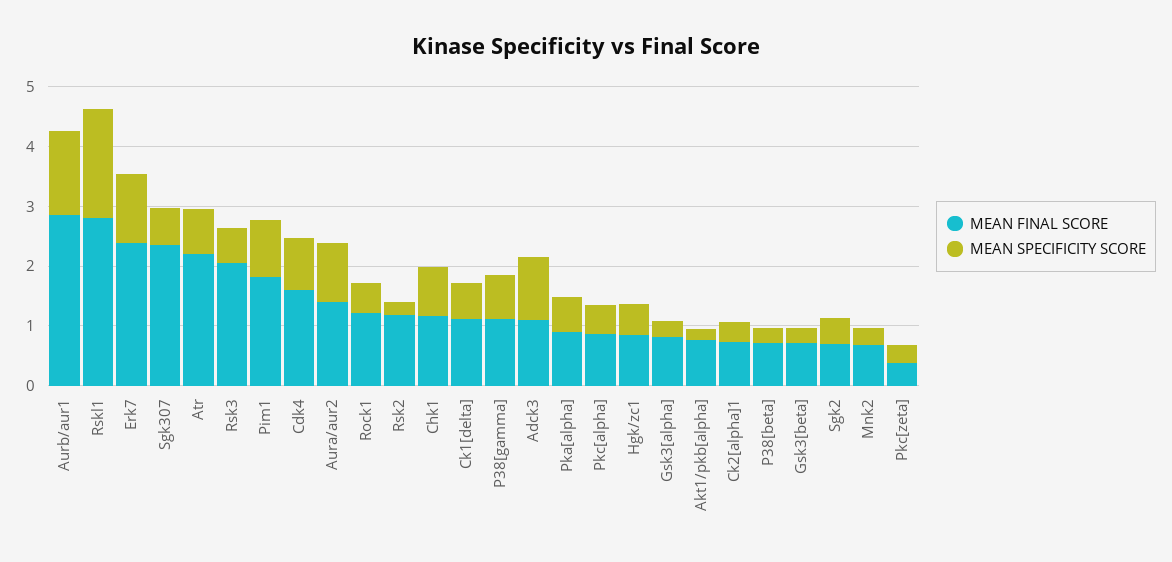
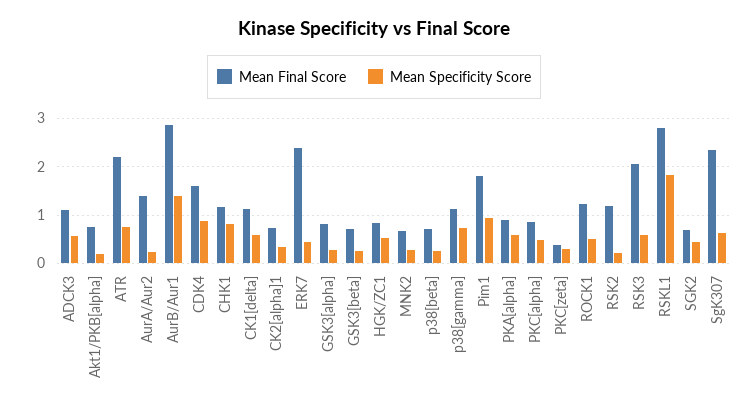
  {
    "MEAN FINAL SCORE": {
      "Aurb/aur1": 2.8,
      "Rskl1": 2.8,
      "Erk7": 2.4,
      "Sgk307": 2.4,
      "Atr": 2.2,
      "Rsk3": 2,
      "Pim1": 1.8,
      "Cdk4": 1.6,
      "Aura/aur2": 1.4,
      "Rock1": 1.2,
      "Rsk2": 1.2,
      "Chk1": 1.2,
      "Ck1[delta]": 1.2,
      "P38[gamma]": 1.2,
      "Adck3": 1.2,
      "Pka[alpha]": 0.8,
      "Pkc[alpha]": 0.8,
      "Hgk/zc1": 0.8,
      "Gsk3[alpha]": 0.8,
      "Akt1/pkb[alpha]": 0.8,
      "Ck2[alpha]1": 0.8,
      "P38[beta]": 0.8,
      "Gsk3[beta]": 0.8,
      "Sgk2": 0.8,
      "Mnk2": 0.6,
      "Pkc[zeta]": 0.4
    },
    "MEAN SPECIFICITY SCORE": {
      "Aurb/aur1": 1.4,
      "Rskl1": 1.8,
-     "Erk7": 1.2,
+     "Erk7": 0.4,
      "Sgk307": 0.6,
      "Atr": 0.8,
      "Rsk3": 0.6,
      "Pim1": 1,
      "Cdk4": 0.8,
-     "Aura/aur2": 1,
+     "Aura/aur2": 0.2,
      "Rock1": 0.6,
      "Rsk2": 0.2,
      "Chk1": 0.8,
      "Ck1[delta]": 0.6,
      "P38[gamma]": 0.8,
-     "Adck3": 1,
+     "Adck3": 0.6,
      "Pka[alpha]": 0.6,
      "Pkc[alpha]": 0.4,
      "Hgk/zc1": 0.6,
      "Gsk3[alpha]": 0.2,
      "Akt1/pkb[alpha]": 0.2,
      "Ck2[alpha]1": 0.4,
      "P38[beta]": 0.2,
      "Gsk3[beta]": 0.2,
      "Sgk2": 0.4,
      "Mnk2": 0.2,
      "Pkc[zeta]": 0.2
    }
  }

